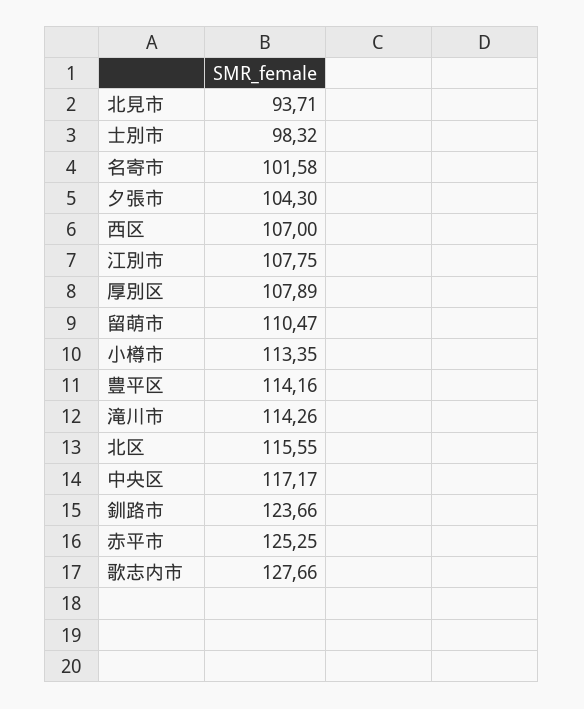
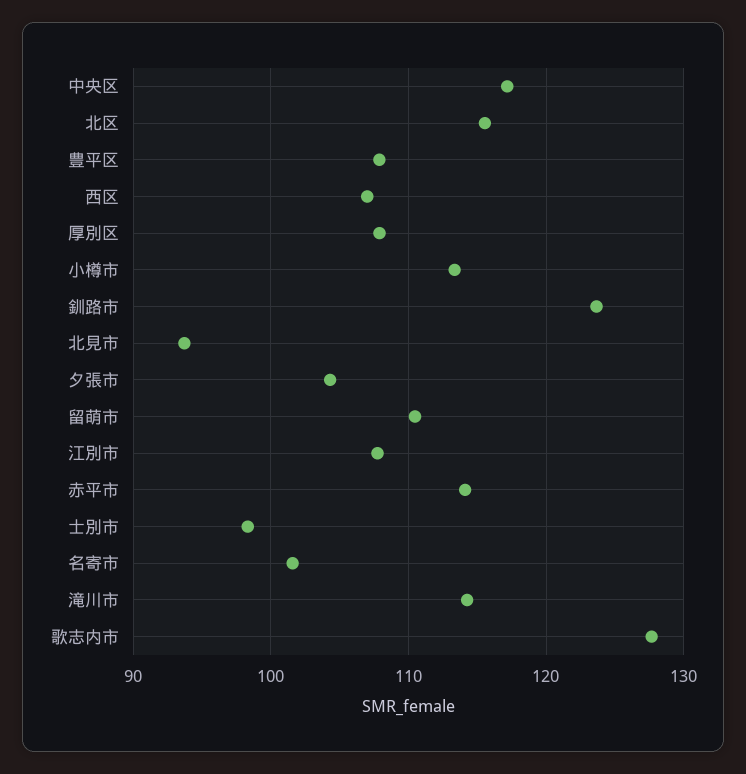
  {
    "北見市": 93.71,
    "士別市": 98.32,
    "名寄市": 101.58,
    "夕張市": 104.3,
    "西区": 107,
    "江別市": 107.75,
    "厚別区": 107.89,
    "留萌市": 110.47,
    "小樽市": 113.35,
-   "豊平区": 114.16,
+   "豊平区": 108,
    "滝川市": 114.26,
    "北区": 115.55,
    "中央区": 117.17,
    "釧路市": 123.66,
-   "赤平市": 125.25,
+   "赤平市": 114,
    "歌志内市": 127.66
  }

